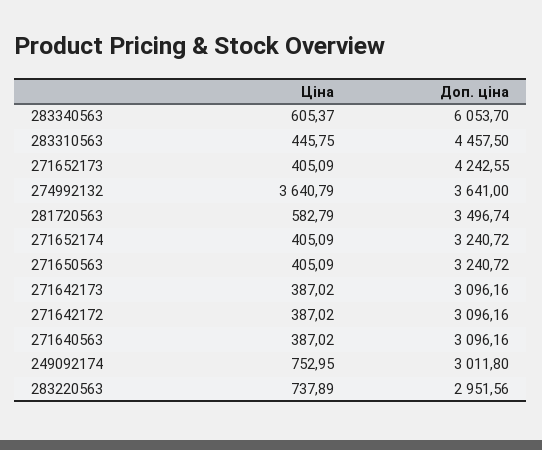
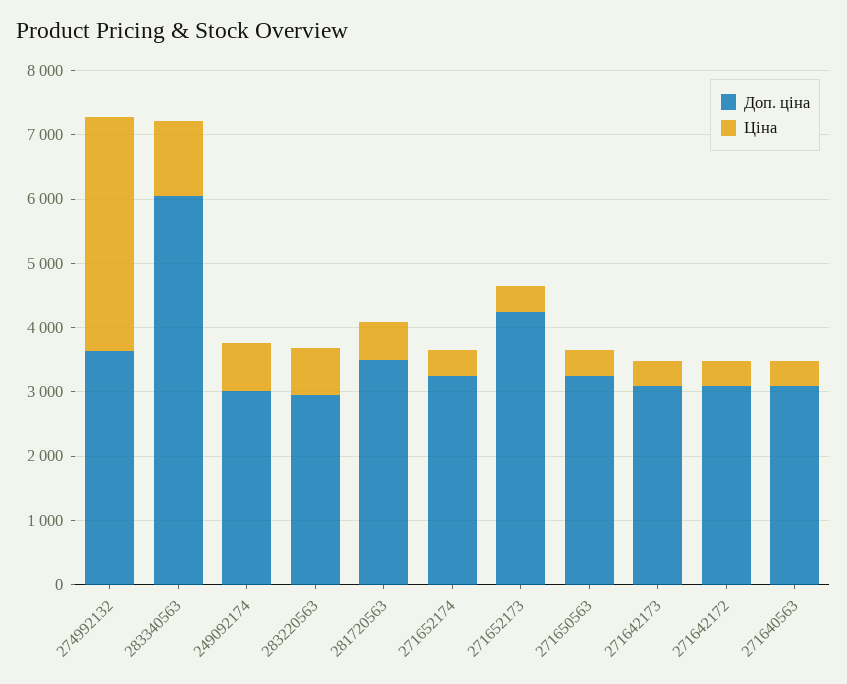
  {
    "Ціна": {
-     "283340563": 605.37,
+     "283340563": 1200,
-     "283310563": 445.75,
      "271652173": 405.09,
      "274992132": 3640.79,
      "281720563": 582.79,
      "271652174": 405.09,
      "271650563": 405.09,
      "271642173": 387.02,
      "271642172": 387.02,
      "271640563": 387.02,
      "249092174": 752.95,
      "283220563": 737.89
    },
    "Доп. ціна": {
      "283340563": 6053.7,
-     "283310563": 4457.5,
      "271652173": 4242.55,
      "274992132": 3641,
      "281720563": 3496.74,
      "271652174": 3240.72,
      "271650563": 3240.72,
      "271642173": 3096.16,
      "271642172": 3096.16,
      "271640563": 3096.16,
      "249092174": 3011.8,
      "283220563": 2951.56
    }
  }

